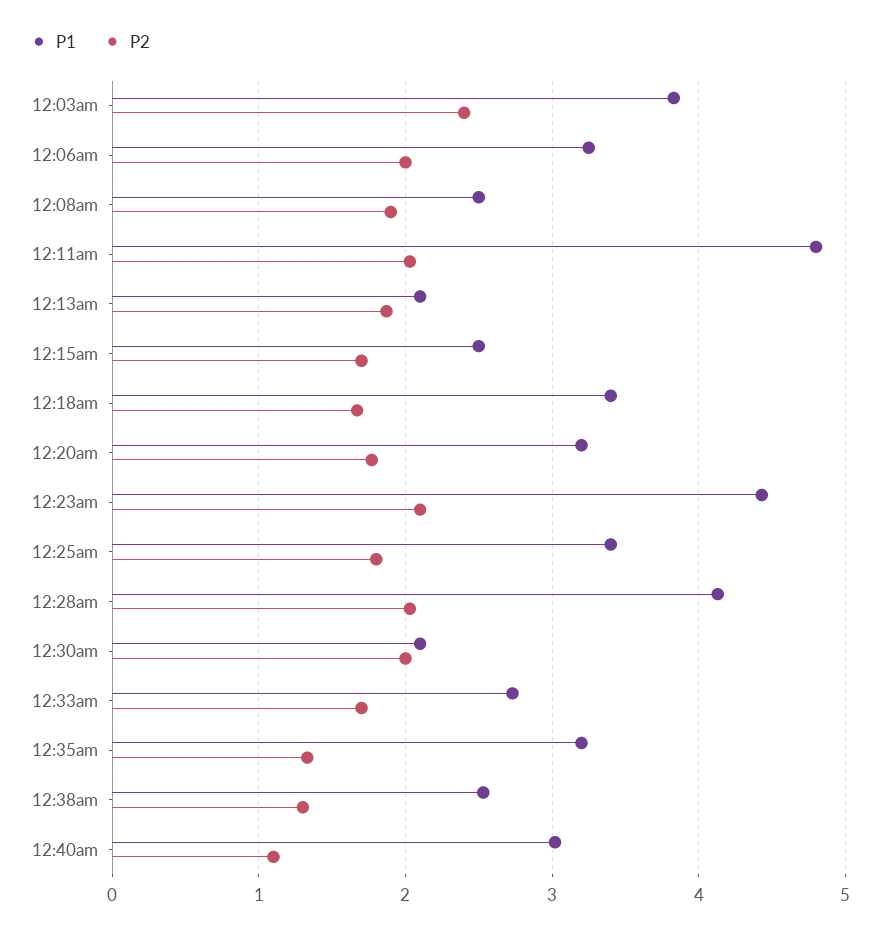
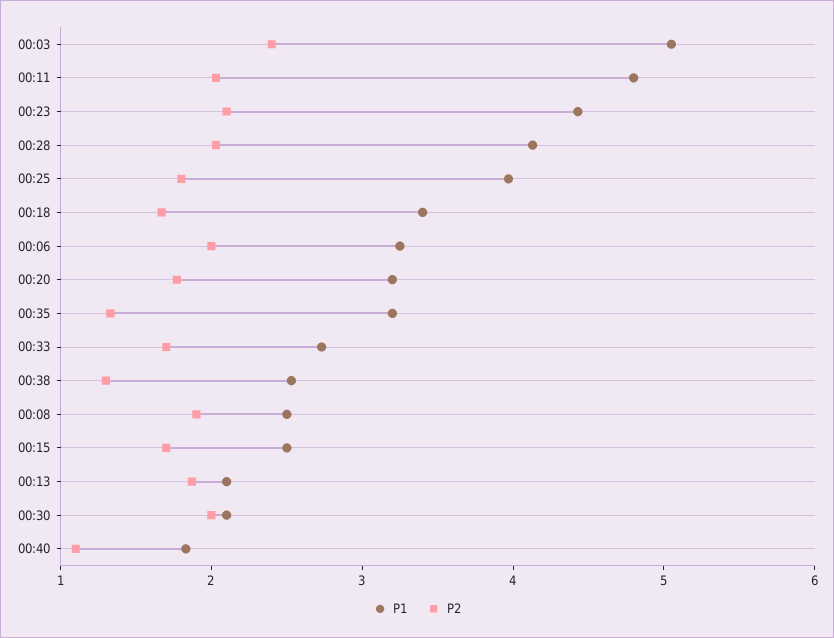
  {
    "P1": {
-     "12:03am": 3.8,
+     "12:03am": 5,
      "12:06am": 3.3,
      "12:08am": 2.5,
      "12:11am": 4.8,
      "12:13am": 2.1,
      "12:15am": 2.5,
      "12:18am": 3.4,
      "12:20am": 3.2,
      "12:23am": 4.4,
-     "12:25am": 3.4,
+     "12:25am": 4,
      "12:28am": 4.1,
      "12:30am": 2.1,
      "12:33am": 2.7,
      "12:35am": 3.2,
      "12:38am": 2.5,
-     "12:40am": 3
+     "12:40am": 1.8
    },
    "P2": {
      "12:03am": 2.4,
      "12:06am": 2,
      "12:08am": 1.9,
      "12:11am": 2,
      "12:13am": 1.9,
      "12:15am": 1.7,
      "12:18am": 1.7,
      "12:20am": 1.8,
      "12:23am": 2.1,
      "12:25am": 1.8,
      "12:28am": 2,
      "12:30am": 2,
      "12:33am": 1.7,
      "12:35am": 1.3,
      "12:38am": 1.3,
      "12:40am": 1.1
    }
  }

